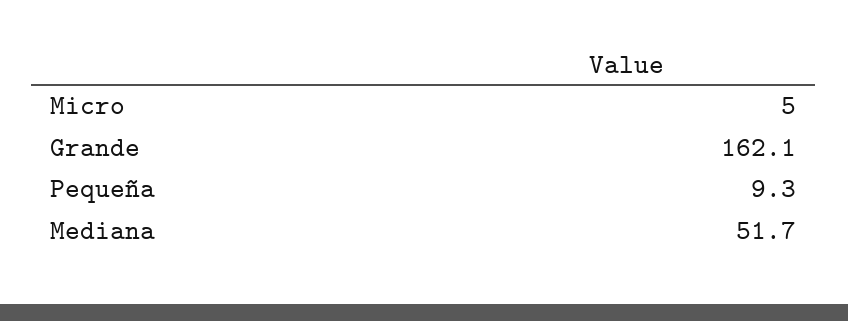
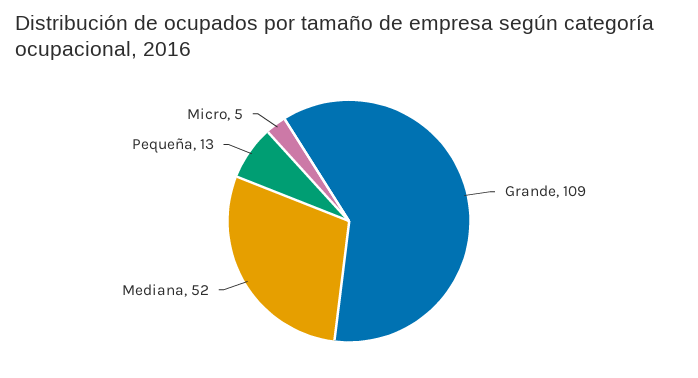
  {
    "Micro": 5,
-   "Grande": 162.1,
+   "Grande": 109,
-   "Pequeña": 9.3,
+   "Pequeña": 13,
    "Mediana": 51.7
  }

